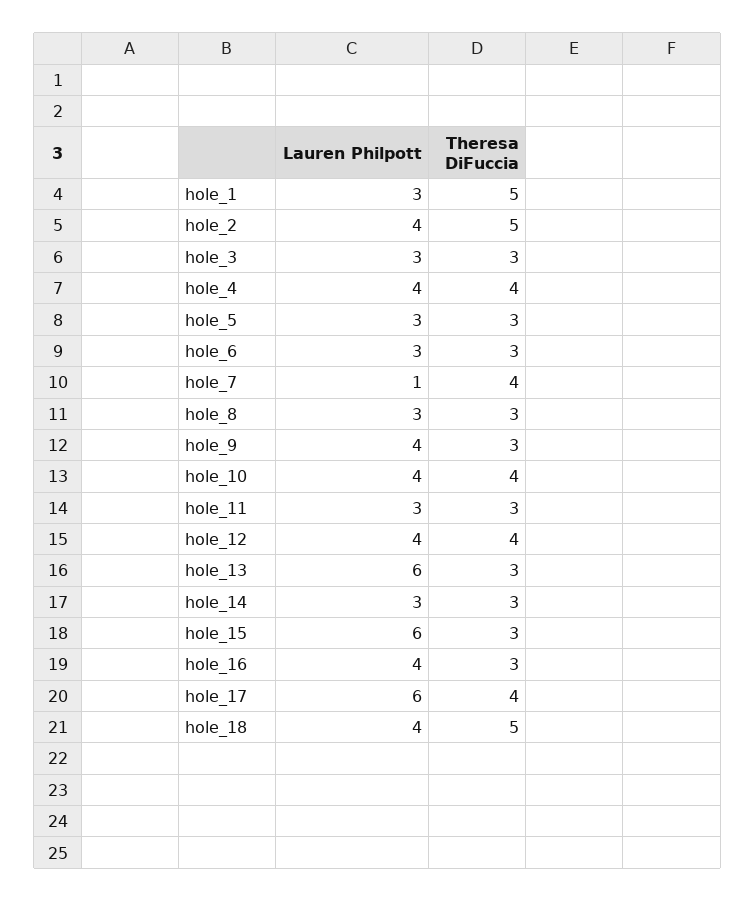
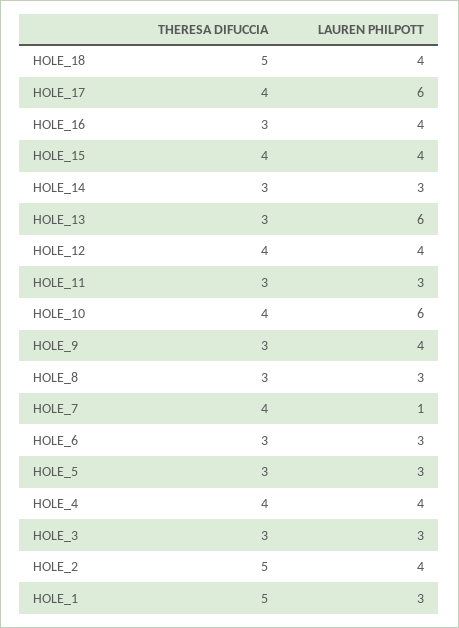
  {
    "Lauren Philpott": {
      "hole_1": 3,
      "hole_2": 4,
      "hole_3": 3,
      "hole_4": 4,
      "hole_5": 3,
      "hole_6": 3,
      "hole_7": 1,
      "hole_8": 3,
      "hole_9": 4,
-     "hole_10": 4,
+     "hole_10": 6,
      "hole_11": 3,
      "hole_12": 4,
      "hole_13": 6,
      "hole_14": 3,
-     "hole_15": 6,
+     "hole_15": 4,
      "hole_16": 4,
      "hole_17": 6,
      "hole_18": 4
    },
    "Theresa DiFuccia": {
      "hole_1": 5,
      "hole_2": 5,
      "hole_3": 3,
      "hole_4": 4,
      "hole_5": 3,
      "hole_6": 3,
      "hole_7": 4,
      "hole_8": 3,
      "hole_9": 3,
      "hole_10": 4,
      "hole_11": 3,
      "hole_12": 4,
      "hole_13": 3,
      "hole_14": 3,
-     "hole_15": 3,
+     "hole_15": 4,
      "hole_16": 3,
      "hole_17": 4,
      "hole_18": 5
    }
  }

